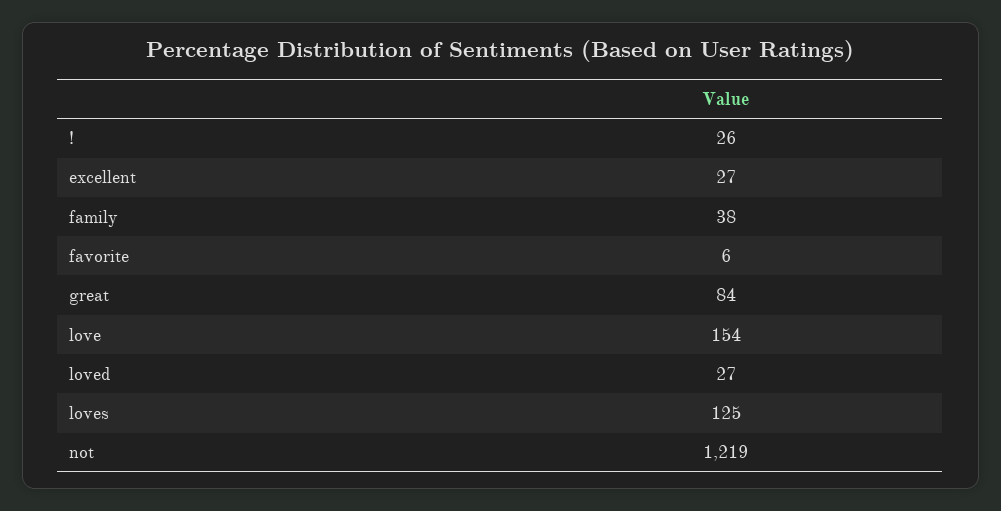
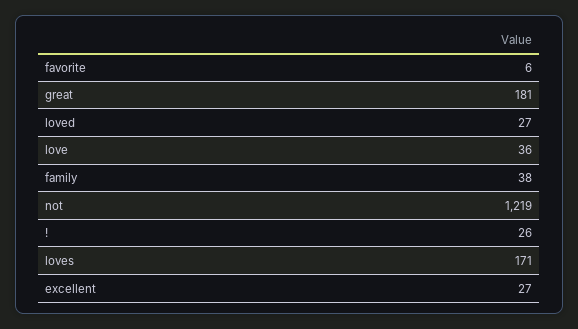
  {
    "!": 26,
    "excellent": 27,
    "family": 38,
    "favorite": 6,
-   "great": 84,
+   "great": 181,
-   "love": 154,
+   "love": 36,
    "loved": 27,
-   "loves": 125,
+   "loves": 171,
    "not": 1219
  }

